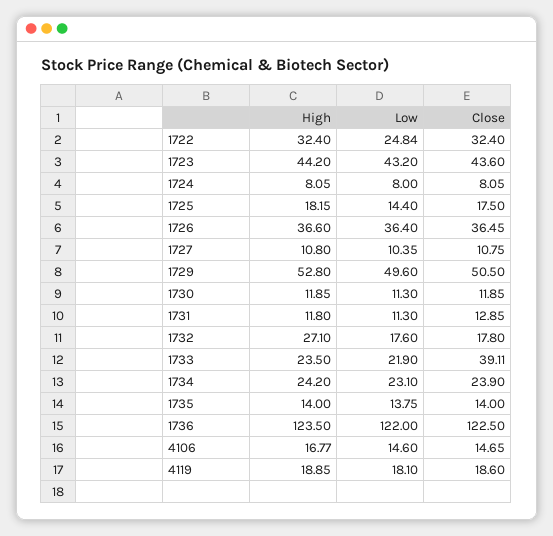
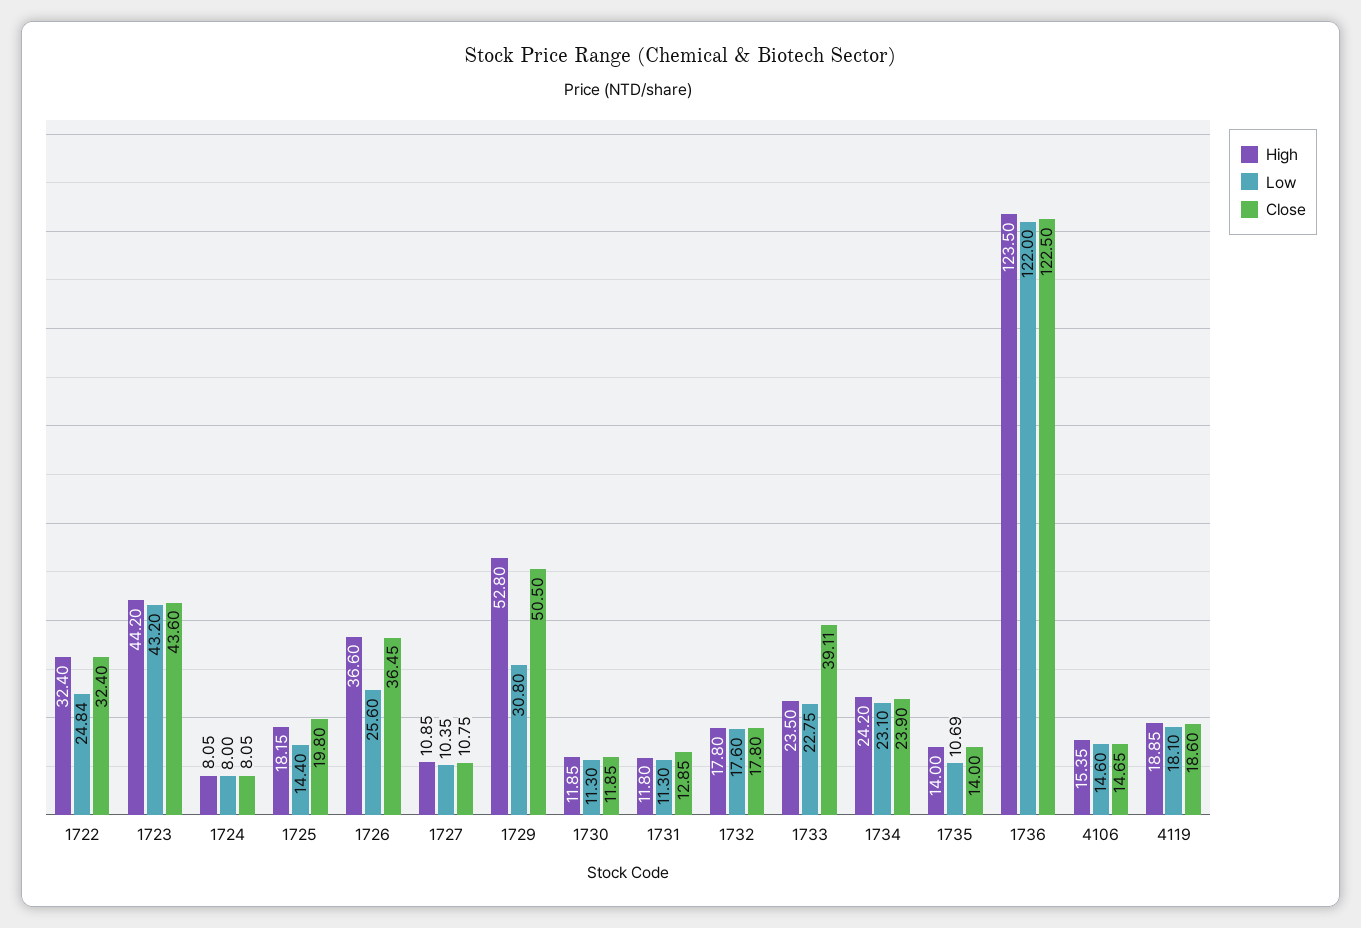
  {
    "High": {
      "1722": 32.4,
      "1723": 44.2,
      "1724": 8.05,
      "1725": 18.15,
      "1726": 36.6,
-     "1727": 10.8,
+     "1727": 10.85,
      "1729": 52.8,
      "1730": 11.85,
      "1731": 11.8,
-     "1732": 27.1,
+     "1732": 17.8,
      "1733": 23.5,
      "1734": 24.2,
      "1735": 14,
      "1736": 123.5,
-     "4106": 16.77,
+     "4106": 15.35,
      "4119": 18.85
    },
    "Low": {
      "1722": 24.84,
      "1723": 43.2,
      "1724": 8,
      "1725": 14.4,
-     "1726": 36.4,
+     "1726": 25.6,
      "1727": 10.35,
-     "1729": 49.6,
+     "1729": 30.8,
      "1730": 11.3,
      "1731": 11.3,
      "1732": 17.6,
-     "1733": 21.9,
+     "1733": 22.75,
      "1734": 23.1,
-     "1735": 13.75,
+     "1735": 10.69,
      "1736": 122,
      "4106": 14.6,
      "4119": 18.1
    },
    "Close": {
      "1722": 32.4,
      "1723": 43.6,
      "1724": 8.05,
-     "1725": 17.5,
+     "1725": 19.8,
      "1726": 36.45,
      "1727": 10.75,
      "1729": 50.5,
      "1730": 11.85,
      "1731": 12.85,
      "1732": 17.8,
      "1733": 39.11,
      "1734": 23.9,
      "1735": 14,
      "1736": 122.5,
      "4106": 14.65,
      "4119": 18.6
    }
  }

